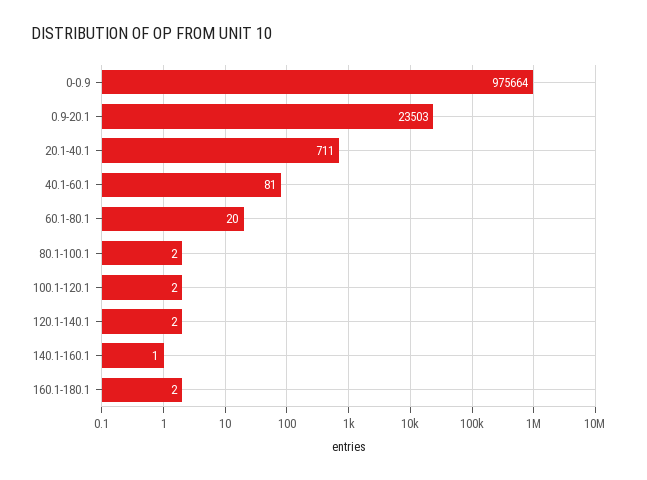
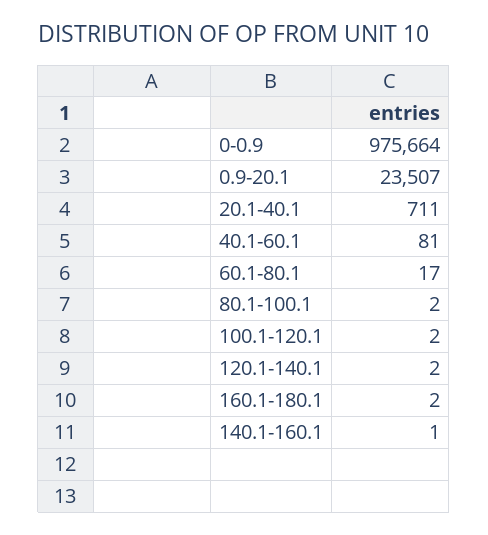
  {
    "0-0.9": 975664,
-   "0.9-20.1": 23503,
+   "0.9-20.1": 23507,
    "20.1-40.1": 711,
    "40.1-60.1": 81,
-   "60.1-80.1": 20,
+   "60.1-80.1": 17,
    "80.1-100.1": 2,
    "100.1-120.1": 2,
    "120.1-140.1": 2,
    "140.1-160.1": 1,
    "160.1-180.1": 2
  }

